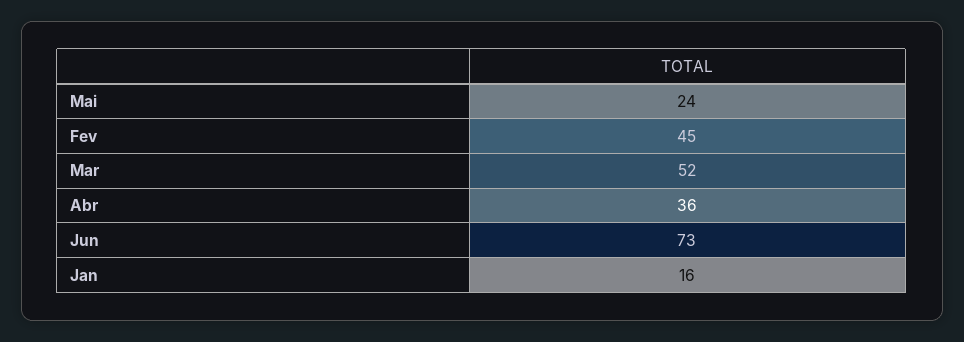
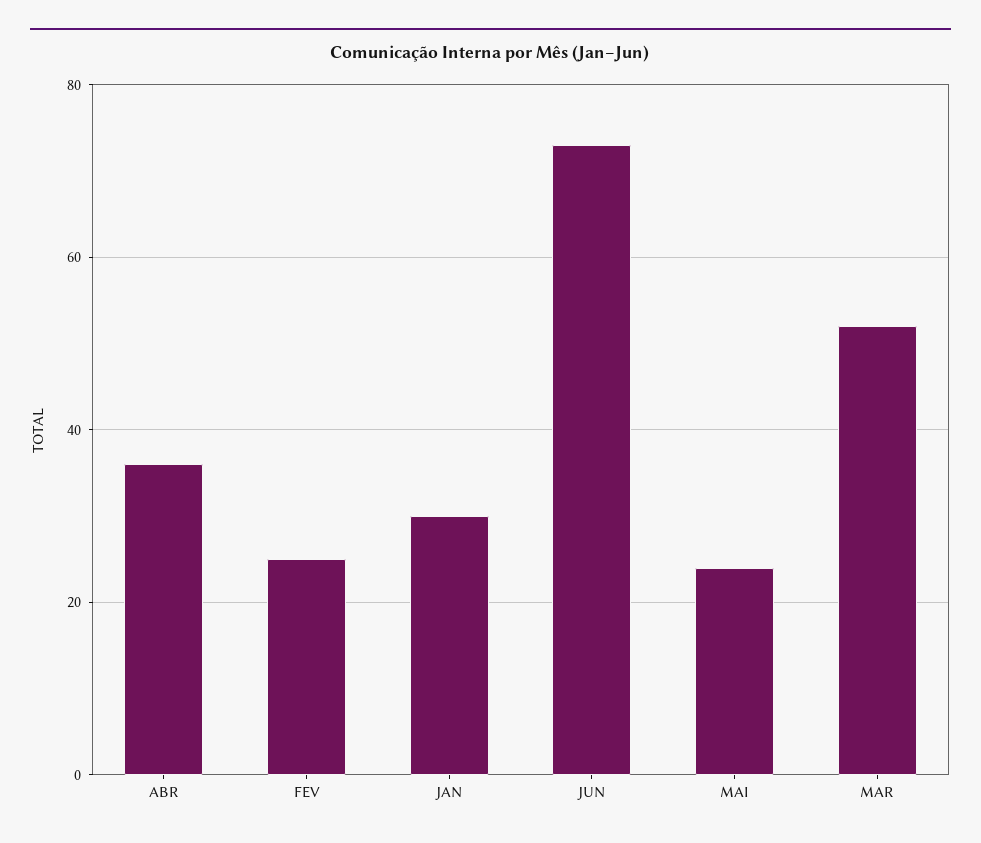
  {
    "Mai": 24,
-   "Fev": 45,
+   "Fev": 25,
    "Mar": 52,
    "Abr": 36,
    "Jun": 73,
-   "Jan": 16
+   "Jan": 30
  }

